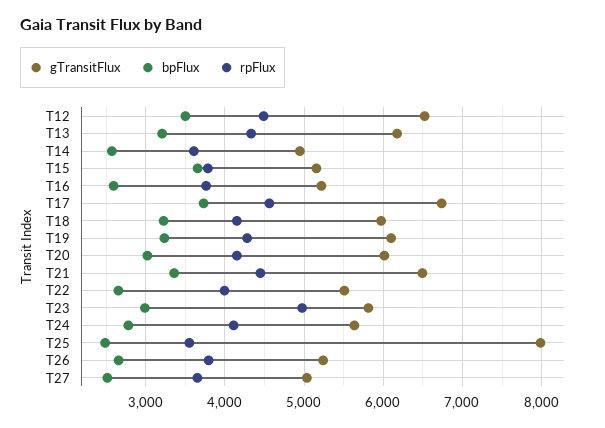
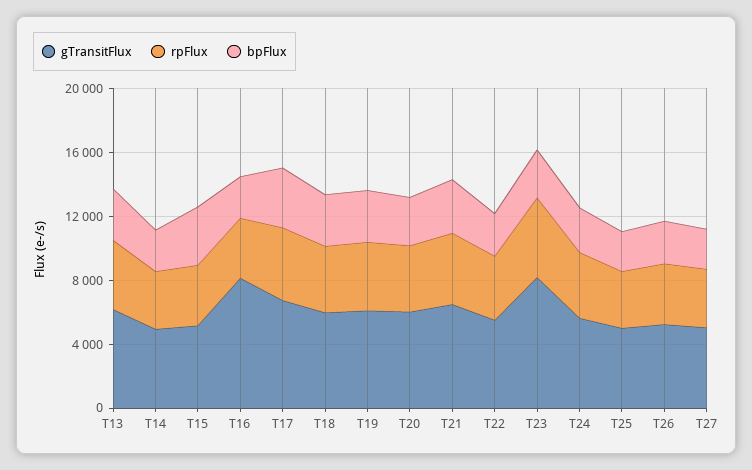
  {
    "gTransitFlux": {
-     "T12": 6500,
      "T13": 6200,
      "T14": 4900,
      "T15": 5200,
-     "T16": 5200,
+     "T16": 8000,
      "T17": 6700,
      "T18": 6000,
      "T19": 6100,
      "T20": 6000,
      "T21": 6500,
      "T22": 5500,
-     "T23": 5800,
+     "T23": 8000,
      "T24": 5600,
-     "T25": 8000,
+     "T25": 5000,
      "T26": 5200,
      "T27": 5000
    },
    "bpFlux": {
-     "T12": 3500,
      "T13": 3200,
      "T14": 2600,
      "T15": 3700,
      "T16": 2600,
      "T17": 3700,
      "T18": 3200,
      "T19": 3200,
      "T20": 3000,
      "T21": 3400,
      "T22": 2700,
      "T23": 3000,
      "T24": 2800,
      "T25": 2500,
      "T26": 2700,
      "T27": 2500
    },
    "rpFlux": {
-     "T12": 4500,
      "T13": 4300,
      "T14": 3600,
      "T15": 3800,
      "T16": 3800,
      "T17": 4600,
      "T18": 4200,
      "T19": 4300,
      "T20": 4200,
      "T21": 4400,
      "T22": 4000,
      "T23": 5000,
      "T24": 4100,
      "T25": 3600,
      "T26": 3800,
      "T27": 3700
    }
  }

